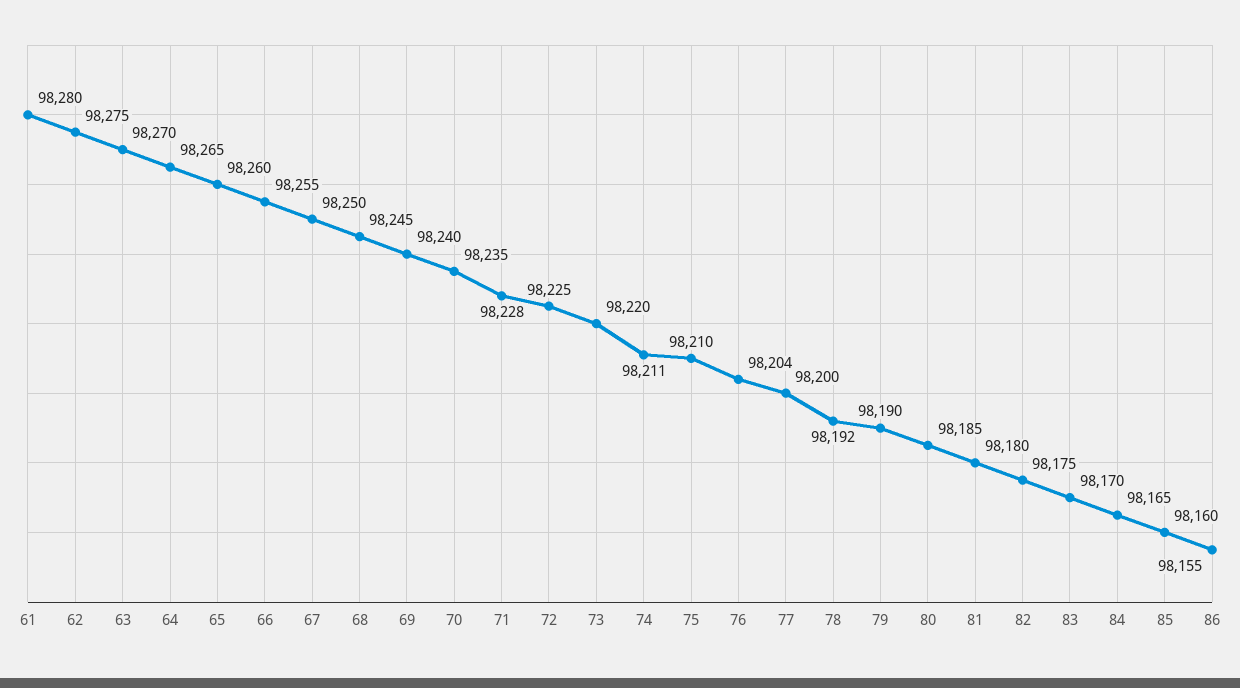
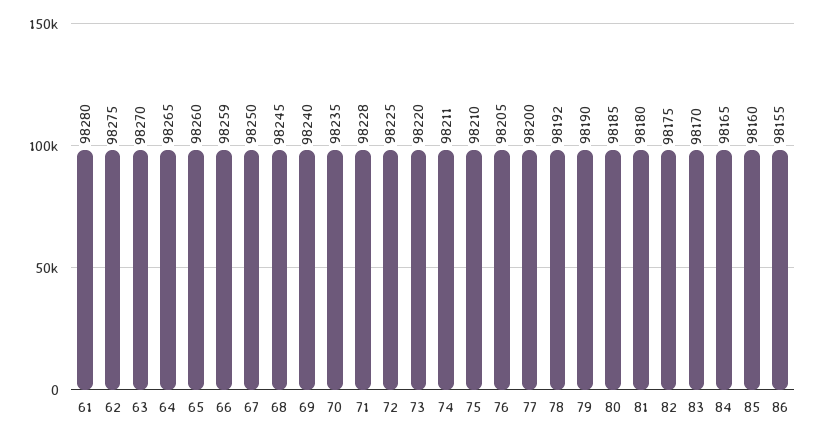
  {
    "61": 98280,
    "62": 98275,
    "63": 98270,
    "64": 98265,
    "65": 98260,
-   "66": 98255,
+   "66": 98259,
    "67": 98250,
    "68": 98245,
    "69": 98240,
    "70": 98235,
    "71": 98228,
    "72": 98225,
    "73": 98220,
    "74": 98211,
    "75": 98210,
-   "76": 98204,
+   "76": 98205,
    "77": 98200,
    "78": 98192,
    "79": 98190,
    "80": 98185,
    "81": 98180,
    "82": 98175,
    "83": 98170,
    "84": 98165,
    "85": 98160,
    "86": 98155
  }

